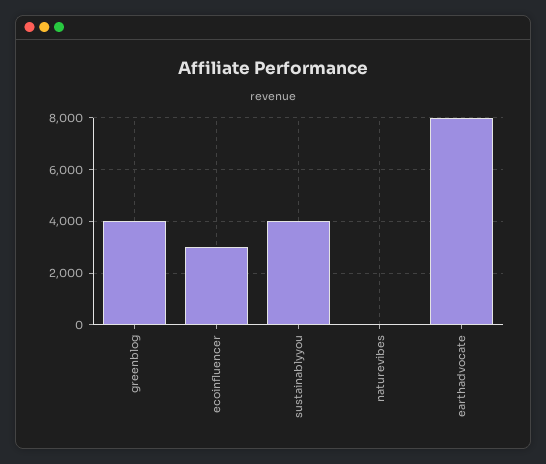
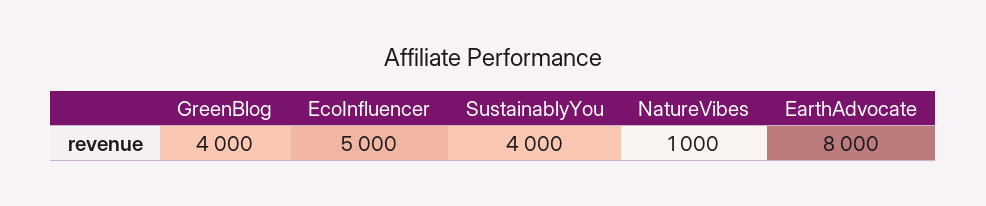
  {
    "greenblog": 4000,
-   "ecoinfluencer": 3000,
+   "ecoinfluencer": 5000,
    "sustainablyyou": 4000,
-   "naturevibes": 0,
+   "naturevibes": 1000,
    "earthadvocate": 8000
  }

